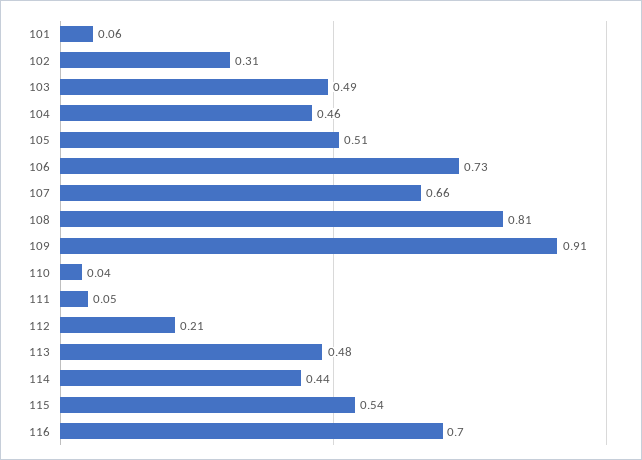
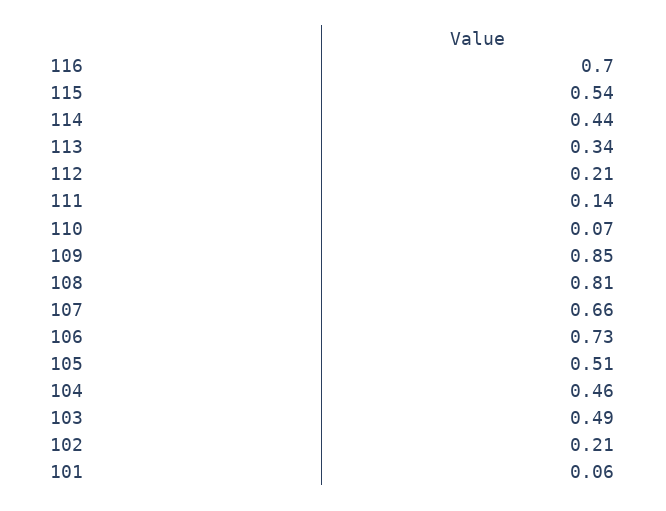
  {
    "101": 0.06,
-   "102": 0.31,
+   "102": 0.21,
    "103": 0.49,
    "104": 0.46,
    "105": 0.51,
    "106": 0.73,
    "107": 0.66,
    "108": 0.81,
-   "109": 0.91,
+   "109": 0.85,
-   "110": 0.04,
+   "110": 0.07,
-   "111": 0.05,
+   "111": 0.14,
    "112": 0.21,
-   "113": 0.48,
+   "113": 0.34,
    "114": 0.44,
    "115": 0.54,
    "116": 0.7
  }

